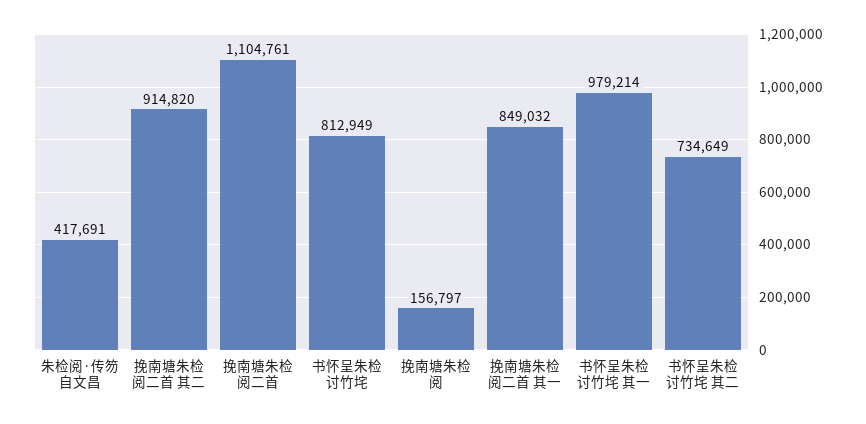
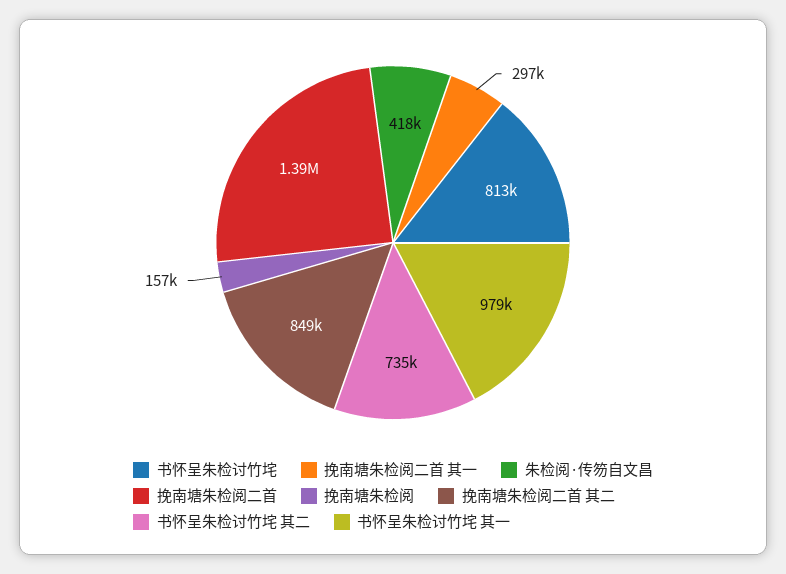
  {
    "朱检阅·传笏自文昌": 417691,
-   "挽南塘朱检阅二首 其二": 914820,
+   "挽南塘朱检阅二首 其二": 849000,
-   "挽南塘朱检阅二首": 1104761,
+   "挽南塘朱检阅二首": 1390000,
    "书怀呈朱检讨竹垞": 812949,
    "挽南塘朱检阅": 156797,
-   "挽南塘朱检阅二首 其一": 849032,
+   "挽南塘朱检阅二首 其一": 297000,
    "书怀呈朱检讨竹垞 其一": 979214,
    "书怀呈朱检讨竹垞 其二": 734649
  }

